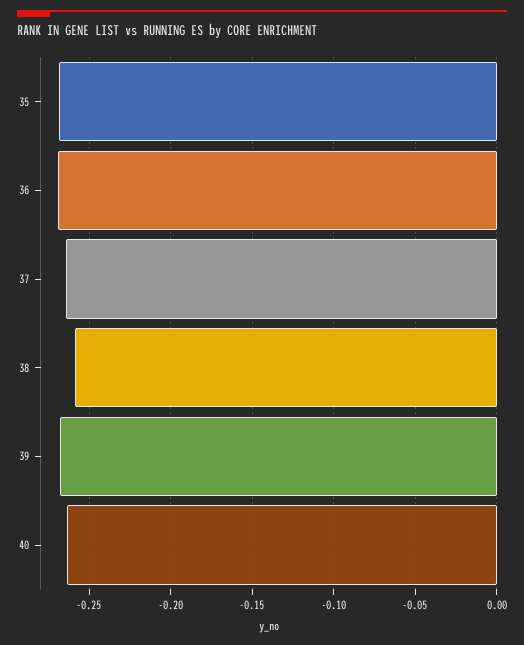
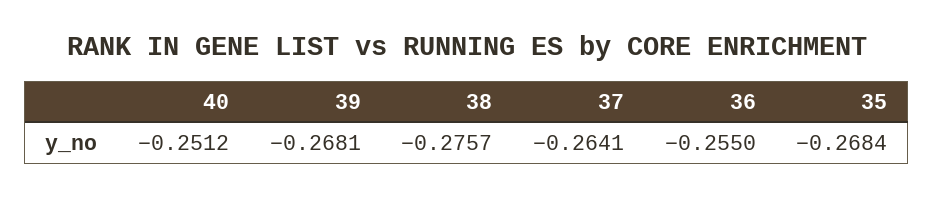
  {
    "35": -0.2684,
-   "36": -0.27,
+   "36": -0.255,
    "37": -0.2641,
-   "38": -0.26,
+   "38": -0.2757,
    "39": -0.2681,
-   "40": -0.265
+   "40": -0.2512
  }

